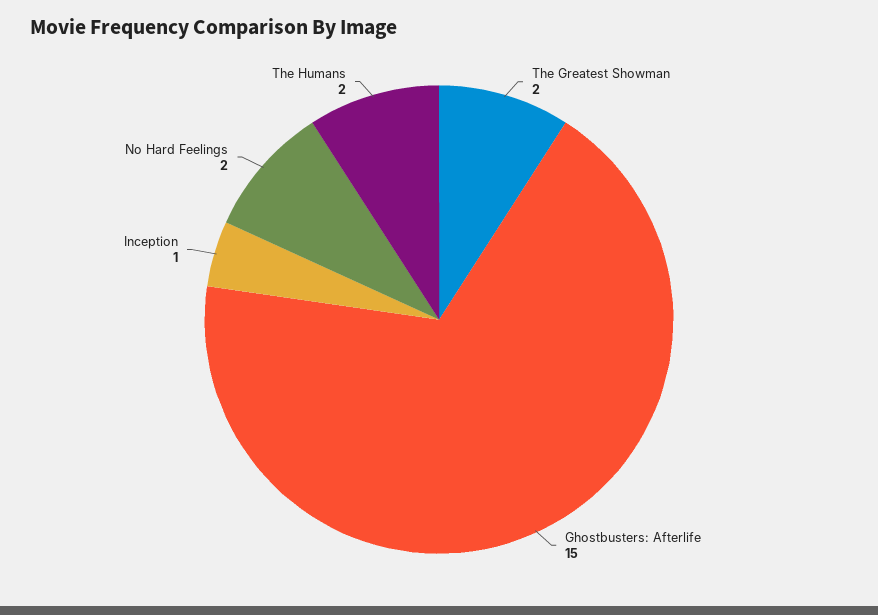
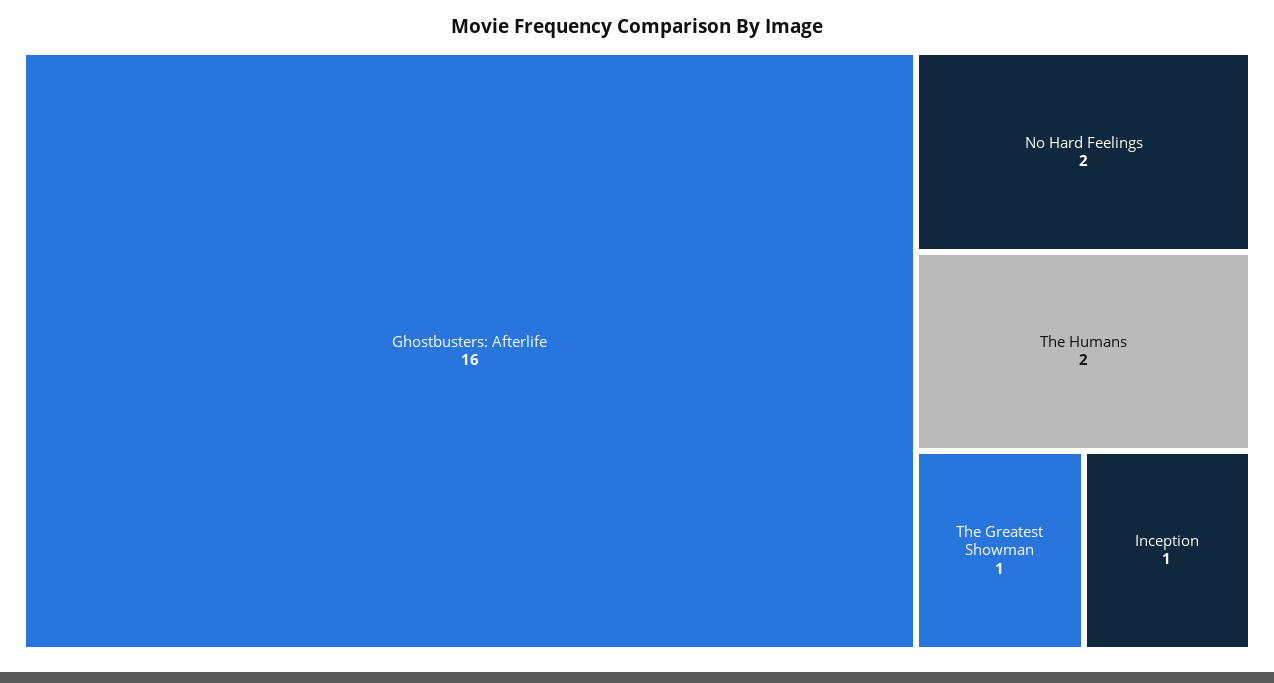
  {
-   "The Greatest Showman": 2,
+   "The Greatest Showman": 1,
-   "Ghostbusters: Afterlife": 15,
+   "Ghostbusters: Afterlife": 16,
    "Inception": 1,
    "No Hard Feelings": 2,
    "The Humans": 2
  }

